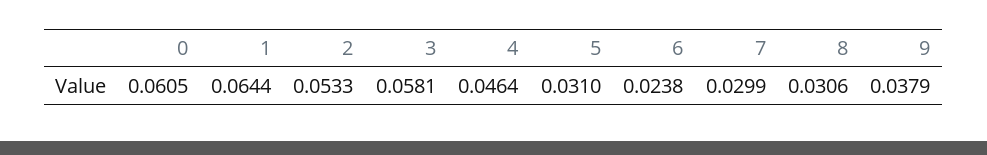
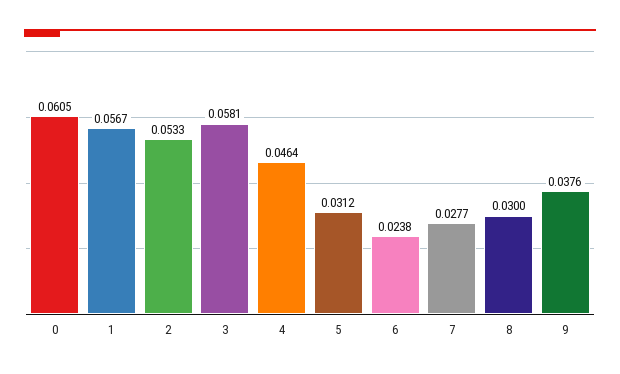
  {
    "0": 0.0605,
-   "1": 0.0644,
+   "1": 0.0567,
    "2": 0.0533,
    "3": 0.0581,
    "4": 0.0464,
-   "5": 0.031,
+   "5": 0.0312,
    "6": 0.0238,
-   "7": 0.0299,
+   "7": 0.0277,
-   "8": 0.0306,
+   "8": 0.03,
-   "9": 0.0379
+   "9": 0.0376
  }

